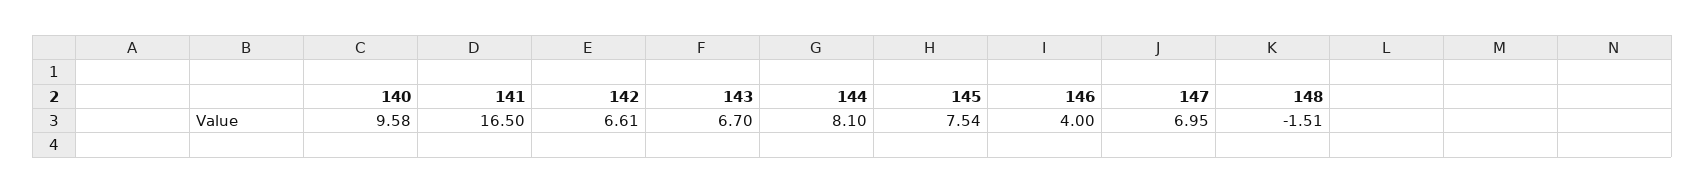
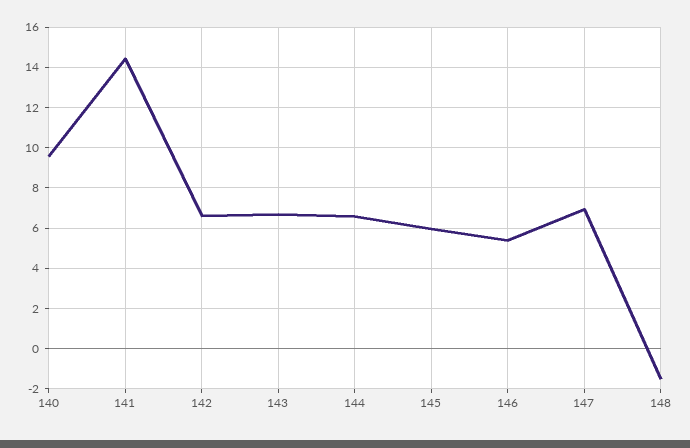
  {
    "140": 9.58,
-   "141": 16.5,
+   "141": 14.5,
    "142": 6.61,
    "143": 6.7,
-   "144": 8.1,
+   "144": 6.5,
-   "145": 7.54,
+   "145": 6,
-   "146": 4,
+   "146": 5.5,
    "147": 6.95,
    "148": -1.51
  }

